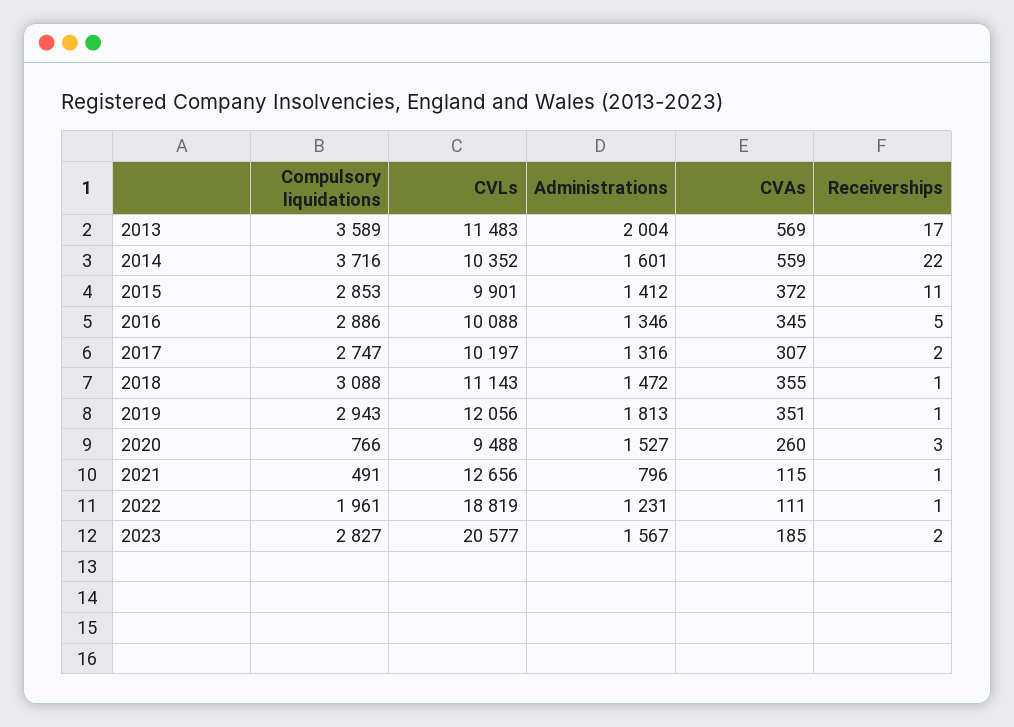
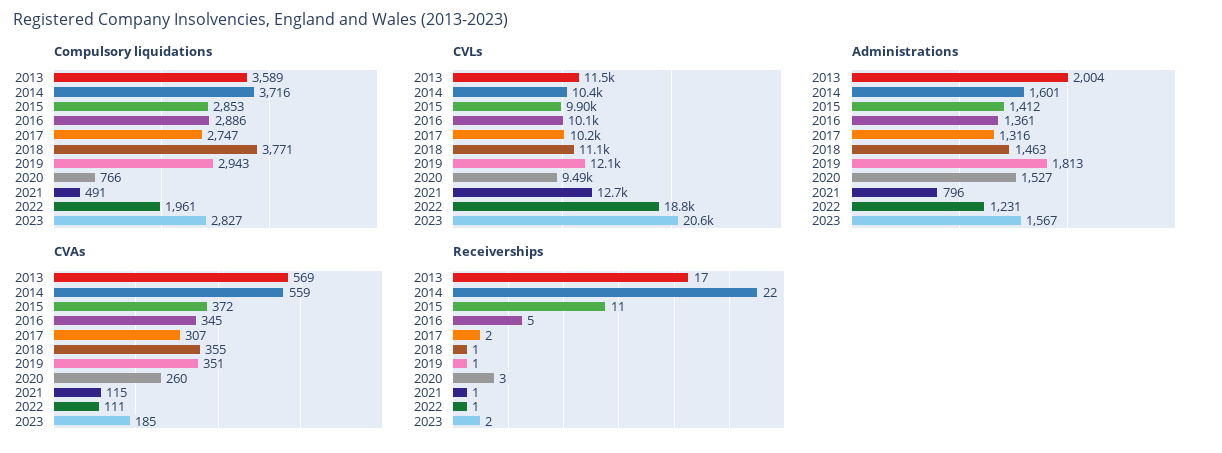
  {
    "Compulsory liquidations": {
      "2013": 3589,
      "2014": 3716,
      "2015": 2853,
      "2016": 2886,
      "2017": 2747,
-     "2018": 3088,
+     "2018": 3771,
      "2019": 2943,
      "2020": 766,
      "2021": 491,
      "2022": 1961,
      "2023": 2827
    },
    "CVLs": {
      "2013": 11483,
      "2014": 10352,
      "2015": 9901,
      "2016": 10088,
      "2017": 10197,
      "2018": 11143,
      "2019": 12056,
      "2020": 9488,
      "2021": 12656,
      "2022": 18819,
      "2023": 20577
    },
    "Administrations": {
      "2013": 2004,
      "2014": 1601,
      "2015": 1412,
-     "2016": 1346,
+     "2016": 1361,
      "2017": 1316,
-     "2018": 1472,
+     "2018": 1463,
      "2019": 1813,
      "2020": 1527,
      "2021": 796,
      "2022": 1231,
      "2023": 1567
    },
    "CVAs": {
      "2013": 569,
      "2014": 559,
      "2015": 372,
      "2016": 345,
      "2017": 307,
      "2018": 355,
      "2019": 351,
      "2020": 260,
      "2021": 115,
      "2022": 111,
      "2023": 185
    },
    "Receiverships": {
      "2013": 17,
      "2014": 22,
      "2015": 11,
      "2016": 5,
      "2017": 2,
      "2018": 1,
      "2019": 1,
      "2020": 3,
      "2021": 1,
      "2022": 1,
      "2023": 2
    }
  }

